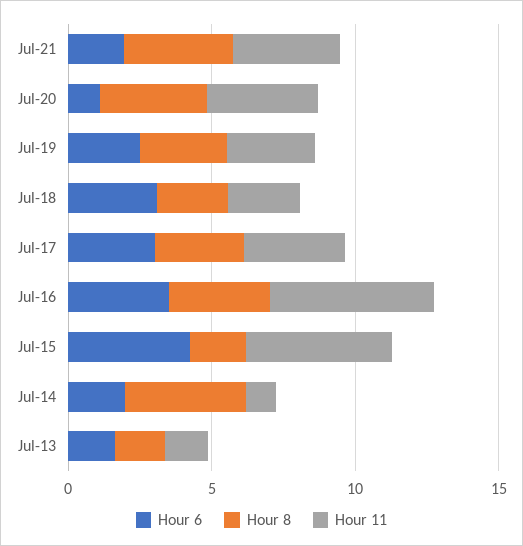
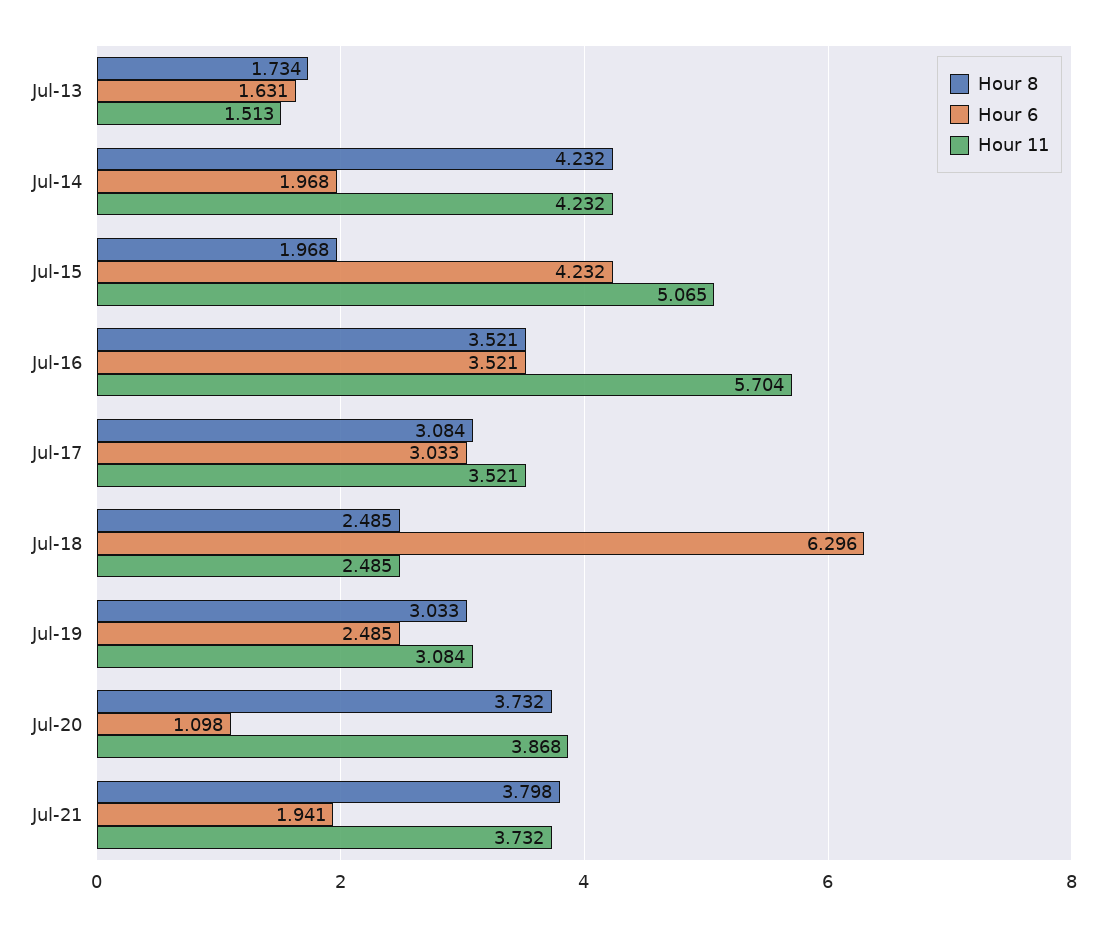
  {
    "Hour 6": {
      "Jul-21": 1.941,
      "Jul-20": 1.098,
      "Jul-19": 2.485,
-     "Jul-18": 3,
+     "Jul-18": 6.296,
      "Jul-17": 3.033,
      "Jul-16": 3.521,
      "Jul-15": 4.232,
      "Jul-14": 1.968,
      "Jul-13": 1.631
    },
    "Hour 8": {
      "Jul-21": 3.798,
      "Jul-20": 3.732,
      "Jul-19": 3.033,
      "Jul-18": 2.485,
      "Jul-17": 3.084,
      "Jul-16": 3.521,
      "Jul-15": 1.968,
      "Jul-14": 4.232,
      "Jul-13": 1.734
    },
    "Hour 11": {
      "Jul-21": 3.732,
      "Jul-20": 3.868,
      "Jul-19": 3.084,
      "Jul-18": 2.485,
      "Jul-17": 3.521,
      "Jul-16": 5.704,
      "Jul-15": 5.065,
-     "Jul-14": 1,
+     "Jul-14": 4.232,
      "Jul-13": 1.513
    }
  }

